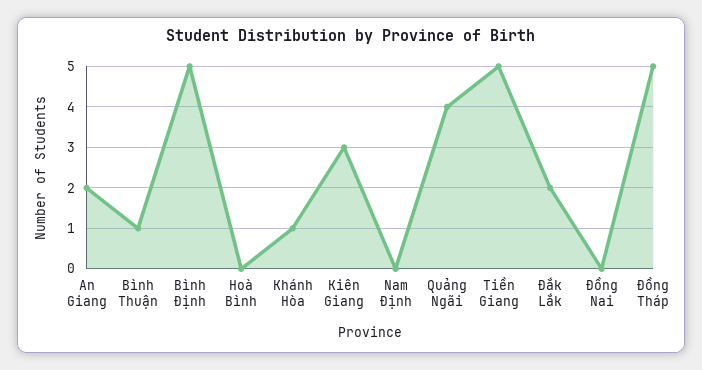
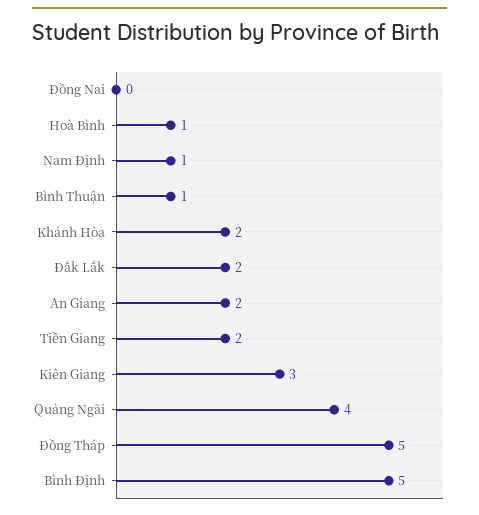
  {
    "An Giang": 2,
    "Bình Thuận": 1,
    "Bình Định": 5,
-   "Hoà Bình": 0,
+   "Hoà Bình": 1,
-   "Khánh Hòa": 1,
+   "Khánh Hòa": 2,
    "Kiên Giang": 3,
-   "Nam Định": 0,
+   "Nam Định": 1,
    "Quảng Ngãi": 4,
-   "Tiền Giang": 5,
+   "Tiền Giang": 2,
    "Đắk Lắk": 2,
    "Đồng Nai": 0,
    "Đồng Tháp": 5
  }

